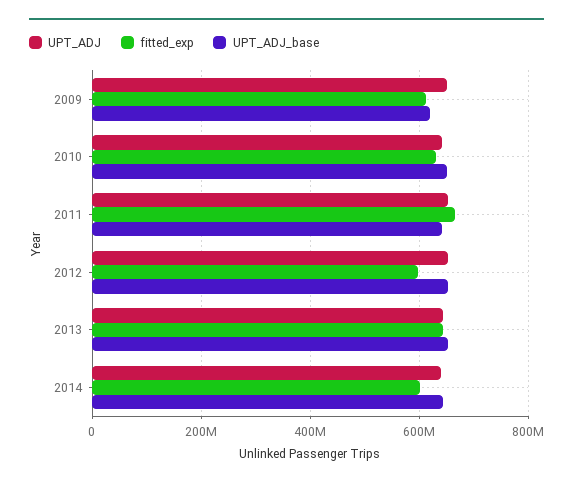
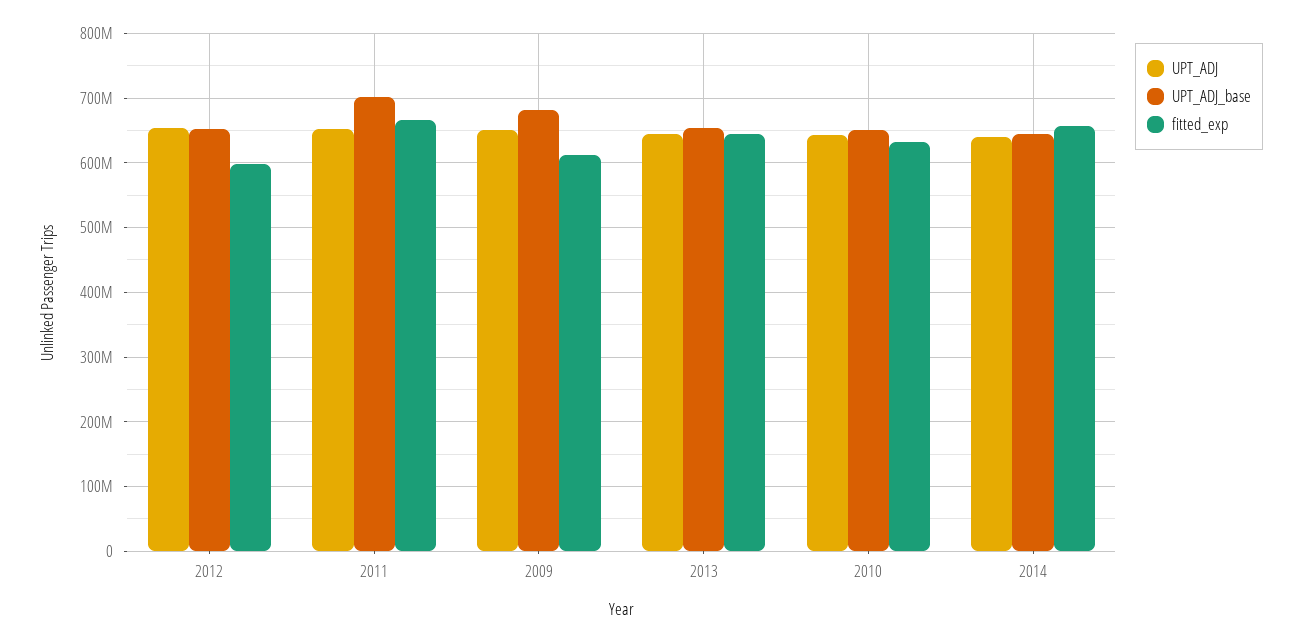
  {
    "UPT_ADJ": {
      "2009": 650000000,
      "2010": 640000000,
      "2011": 650000000,
      "2012": 650000000,
      "2013": 640000000,
      "2014": 640000000
    },
    "fitted_exp": {
      "2009": 610000000,
      "2010": 630000000,
      "2011": 670000000,
      "2012": 600000000,
      "2013": 640000000,
-     "2014": 600000000
+     "2014": 660000000
    },
    "UPT_ADJ_base": {
-     "2009": 620000000,
+     "2009": 680000000,
      "2010": 650000000,
-     "2011": 640000000,
+     "2011": 700000000,
      "2012": 650000000,
      "2013": 650000000,
      "2014": 640000000
    }
  }

